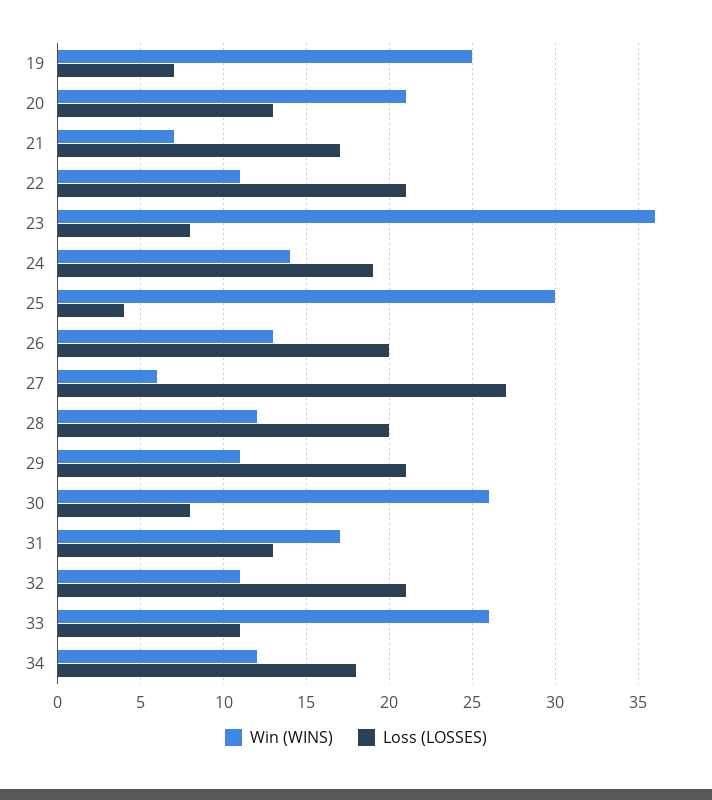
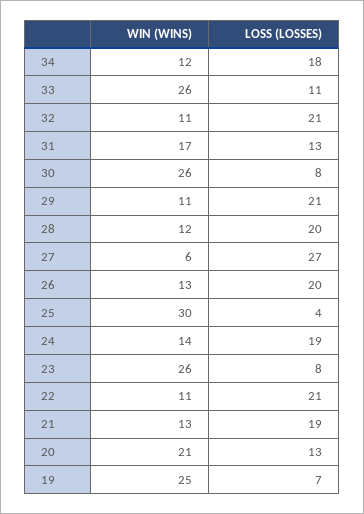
  {
    "Win (WINS)": {
      "19": 25,
      "20": 21,
-     "21": 7,
+     "21": 13,
      "22": 11,
-     "23": 36,
+     "23": 26,
      "24": 14,
      "25": 30,
      "26": 13,
      "27": 6,
      "28": 12,
      "29": 11,
      "30": 26,
      "31": 17,
      "32": 11,
      "33": 26,
      "34": 12
    },
    "Loss (LOSSES)": {
      "19": 7,
      "20": 13,
-     "21": 17,
+     "21": 19,
      "22": 21,
      "23": 8,
      "24": 19,
      "25": 4,
      "26": 20,
      "27": 27,
      "28": 20,
      "29": 21,
      "30": 8,
      "31": 13,
      "32": 21,
      "33": 11,
      "34": 18
    }
  }

